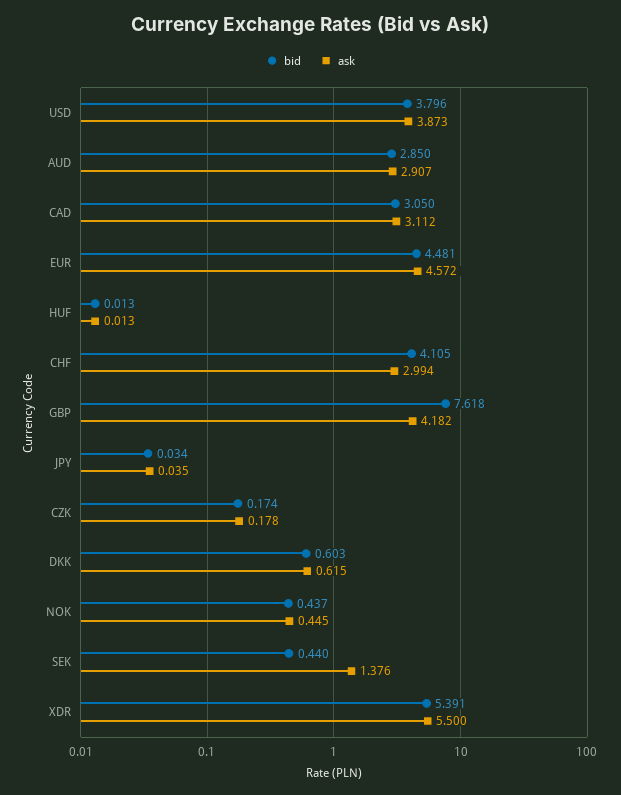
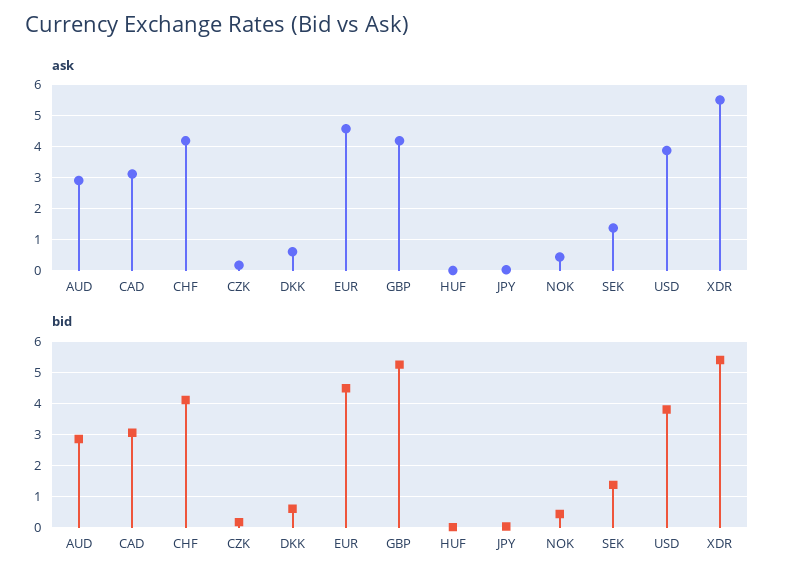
  {
    "bid": {
      "USD": 3.796,
      "AUD": 2.85,
      "CAD": 3.05,
      "EUR": 4.481,
      "HUF": 0.013,
      "CHF": 4.105,
-     "GBP": 7.618,
+     "GBP": 5.2,
      "JPY": 0.034,
      "CZK": 0.174,
      "DKK": 0.603,
      "NOK": 0.437,
-     "SEK": 0.44,
+     "SEK": 1.4,
      "XDR": 5.391
    },
    "ask": {
      "USD": 3.873,
      "AUD": 2.907,
      "CAD": 3.112,
      "EUR": 4.572,
      "HUF": 0.013,
-     "CHF": 2.994,
+     "CHF": 4.2,
      "GBP": 4.182,
      "JPY": 0.035,
      "CZK": 0.178,
      "DKK": 0.615,
      "NOK": 0.445,
      "SEK": 1.376,
      "XDR": 5.5
    }
  }

